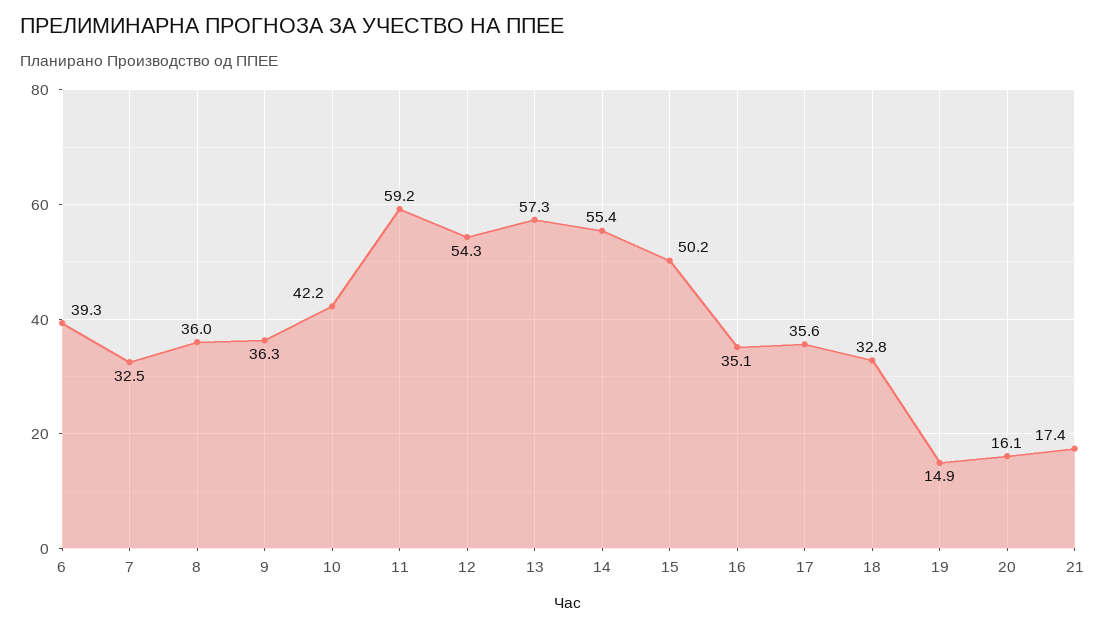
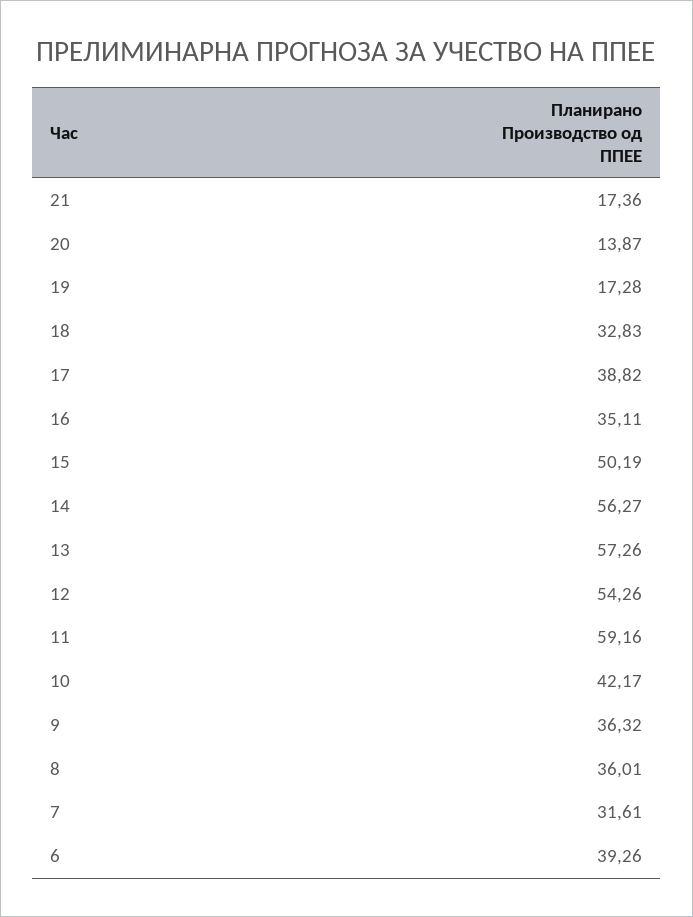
  {
    "6": 39.26,
-   "7": 32.5,
+   "7": 31.61,
    "8": 36.01,
    "9": 36.32,
    "10": 42.17,
    "11": 59.16,
    "12": 54.26,
    "13": 57.26,
-   "14": 55.4,
+   "14": 56.27,
    "15": 50.19,
    "16": 35.11,
-   "17": 35.6,
+   "17": 38.82,
    "18": 32.83,
-   "19": 14.9,
+   "19": 17.28,
-   "20": 16.1,
+   "20": 13.87,
    "21": 17.36
  }

